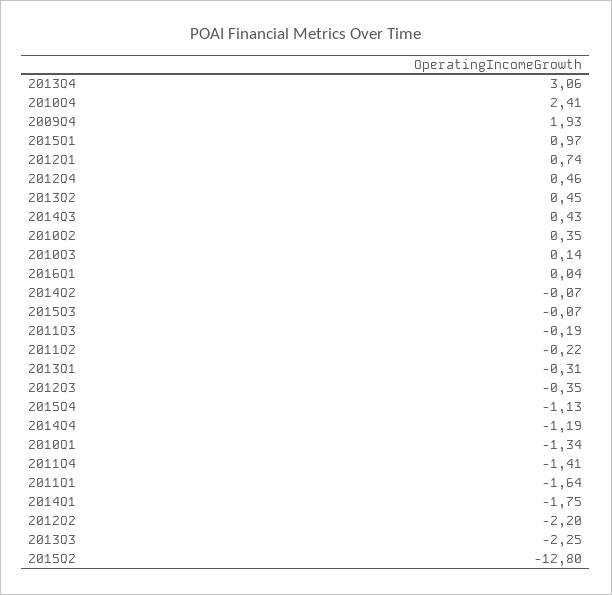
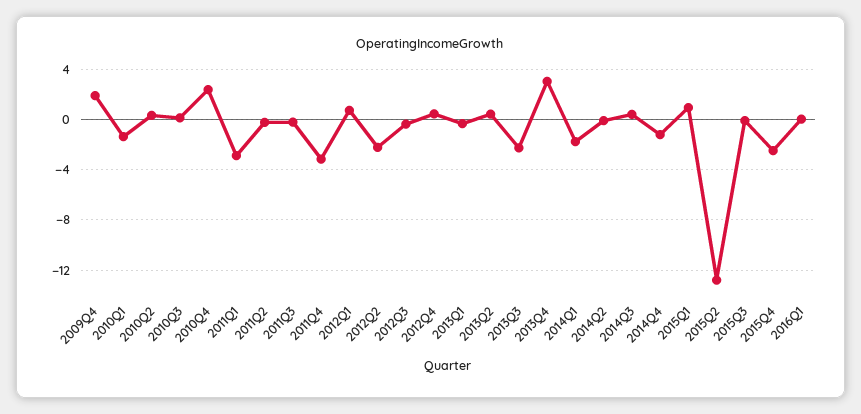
  {
    "2013Q4": 3.06,
    "2010Q4": 2.41,
    "2009Q4": 1.93,
    "2015Q1": 0.97,
    "2012Q1": 0.74,
    "2012Q4": 0.46,
    "2013Q2": 0.45,
    "2014Q3": 0.43,
    "2010Q2": 0.35,
    "2010Q3": 0.14,
    "2016Q1": 0.04,
    "2014Q2": -0.07,
    "2015Q3": -0.07,
    "2011Q3": -0.19,
    "2011Q2": -0.22,
    "2013Q1": -0.31,
    "2012Q3": -0.35,
-   "2015Q4": -1.13,
+   "2015Q4": -2.5,
    "2014Q4": -1.19,
    "2010Q1": -1.34,
-   "2011Q4": -1.41,
+   "2011Q4": -3,
-   "2011Q1": -1.64,
+   "2011Q1": -3,
    "2014Q1": -1.75,
    "2012Q2": -2.2,
    "2013Q3": -2.25,
    "2015Q2": -12.8
  }

